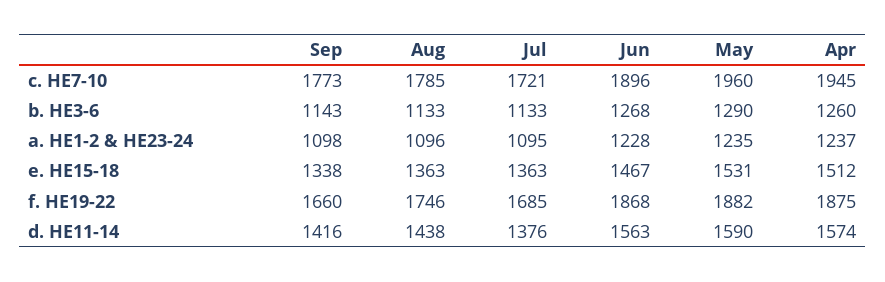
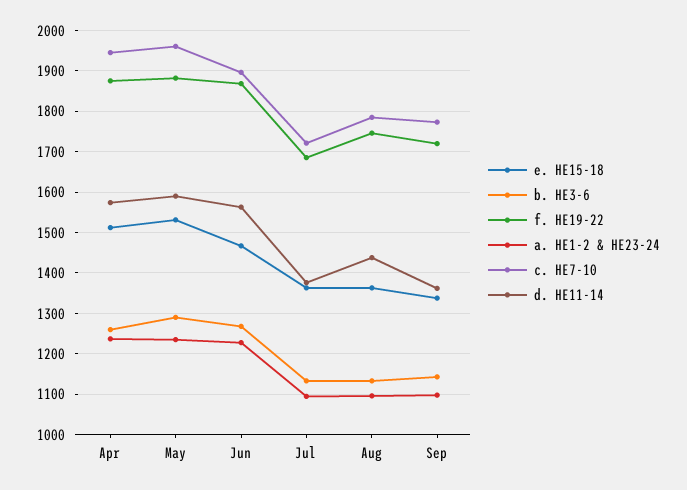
  {
    "c. HE7-10": {
      "Sep": 1773,
      "Aug": 1785,
      "Jul": 1721,
      "Jun": 1896,
      "May": 1960,
      "Apr": 1945
    },
    "b. HE3-6": {
      "Sep": 1143,
      "Aug": 1133,
      "Jul": 1133,
      "Jun": 1268,
      "May": 1290,
      "Apr": 1260
    },
    "a. HE1-2 & HE23-24": {
      "Sep": 1098,
      "Aug": 1096,
      "Jul": 1095,
      "Jun": 1228,
      "May": 1235,
      "Apr": 1237
    },
    "e. HE15-18": {
      "Sep": 1338,
      "Aug": 1363,
      "Jul": 1363,
      "Jun": 1467,
      "May": 1531,
      "Apr": 1512
    },
    "f. HE19-22": {
-     "Sep": 1660,
+     "Sep": 1720,
      "Aug": 1746,
      "Jul": 1685,
      "Jun": 1868,
      "May": 1882,
      "Apr": 1875
    },
    "d. HE11-14": {
-     "Sep": 1416,
+     "Sep": 1360,
      "Aug": 1438,
      "Jul": 1376,
      "Jun": 1563,
      "May": 1590,
      "Apr": 1574
    }
  }

